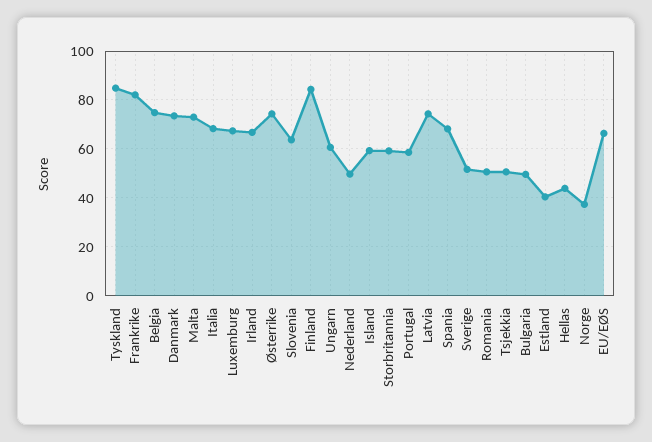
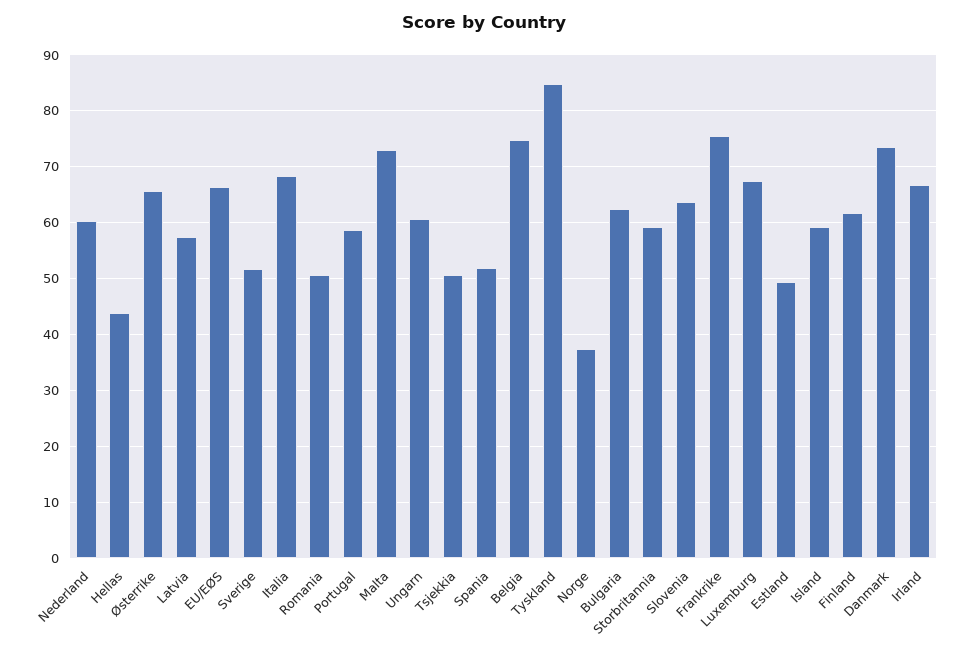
  {
    "Tyskland": 84,
-   "Frankrike": 82.5,
+   "Frankrike": 76,
    "Belgia": 74,
    "Danmark": 74,
    "Malta": 72,
    "Italia": 68,
    "Luxemburg": 68,
    "Irland": 66,
-   "Østerrike": 75,
+   "Østerrike": 66,
    "Slovenia": 64,
-   "Finland": 85,
+   "Finland": 62,
    "Ungarn": 60,
-   "Nederland": 50,
+   "Nederland": 60,
    "Island": 60,
    "Storbritannia": 60,
    "Portugal": 58,
-   "Latvia": 75,
+   "Latvia": 58,
-   "Spania": 67.5,
+   "Spania": 52,
    "Sverige": 52,
    "Romania": 50,
    "Tsjekkia": 50,
-   "Bulgaria": 50,
+   "Bulgaria": 62,
-   "Estland": 40,
+   "Estland": 50,
    "Hellas": 44,
    "Norge": 38,
    "EU/EØS": 66
  }

